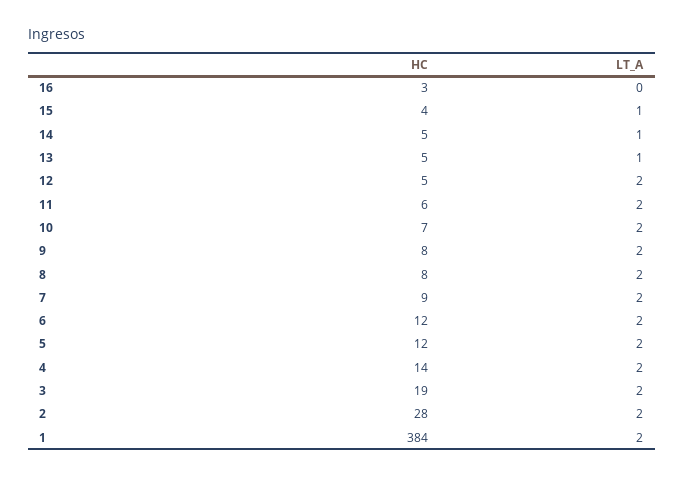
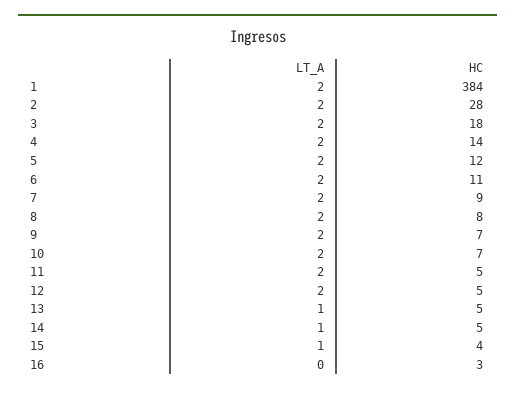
  {
    "HC": {
      "16": 3,
      "15": 4,
      "14": 5,
      "13": 5,
      "12": 5,
-     "11": 6,
+     "11": 5,
      "10": 7,
-     "9": 8,
+     "9": 7,
      "8": 8,
      "7": 9,
-     "6": 12,
+     "6": 11,
      "5": 12,
      "4": 14,
-     "3": 19,
+     "3": 18,
      "2": 28,
      "1": 384
    },
    "LT_A": {
      "16": 0,
      "15": 1,
      "14": 1,
      "13": 1,
      "12": 2,
      "11": 2,
      "10": 2,
      "9": 2,
      "8": 2,
      "7": 2,
      "6": 2,
      "5": 2,
      "4": 2,
      "3": 2,
      "2": 2,
      "1": 2
    }
  }

